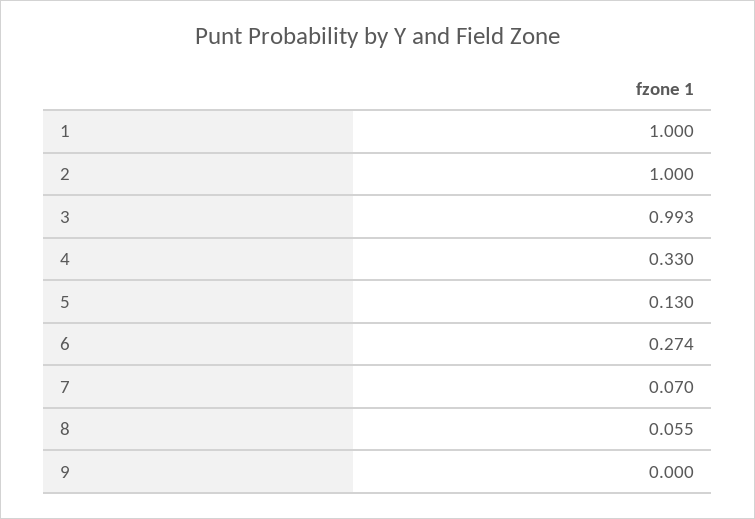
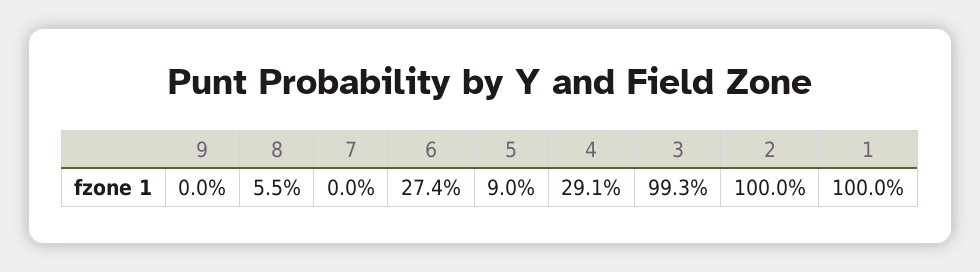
  {
    "1": 1,
    "2": 1,
    "3": 0.993,
-   "4": 0.33,
+   "4": 0.291,
-   "5": 0.13,
+   "5": 0.09,
    "6": 0.274,
-   "7": 0.07,
+   "7": 0,
    "8": 0.055,
    "9": 0
  }

